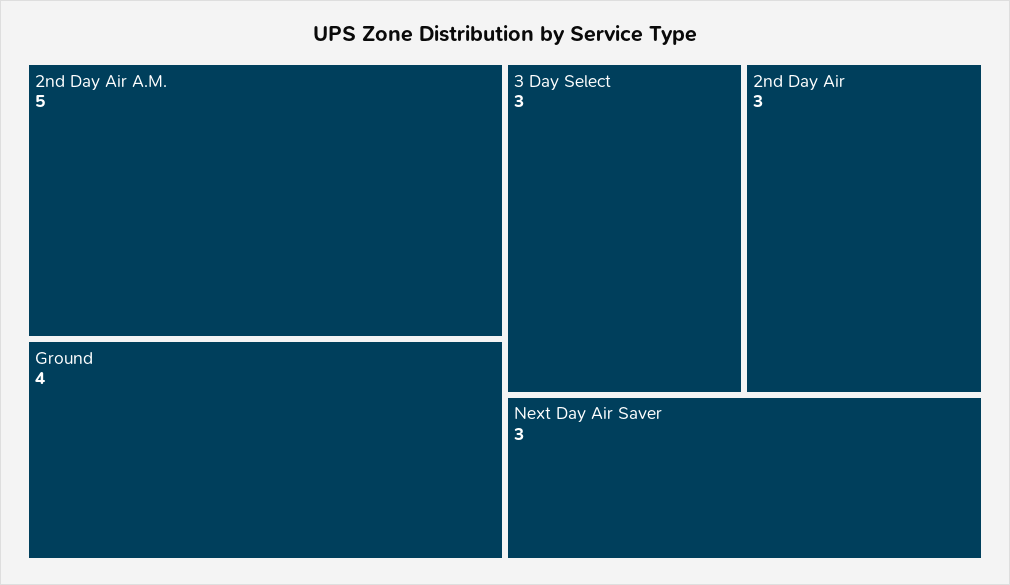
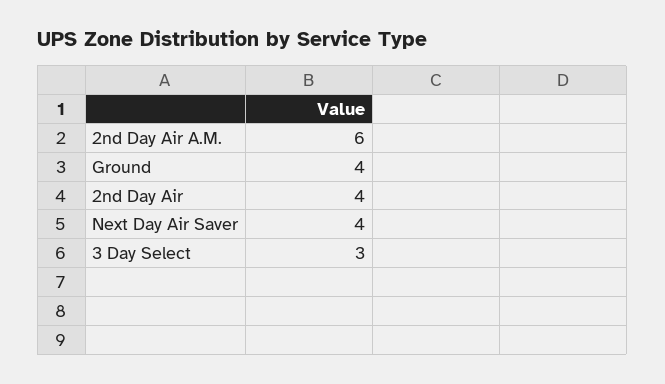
  {
-   "2nd Day Air A.M.": 5,
+   "2nd Day Air A.M.": 6,
    "Ground": 4,
    "3 Day Select": 3,
-   "2nd Day Air": 3,
+   "2nd Day Air": 4,
-   "Next Day Air Saver": 3
+   "Next Day Air Saver": 4
  }

